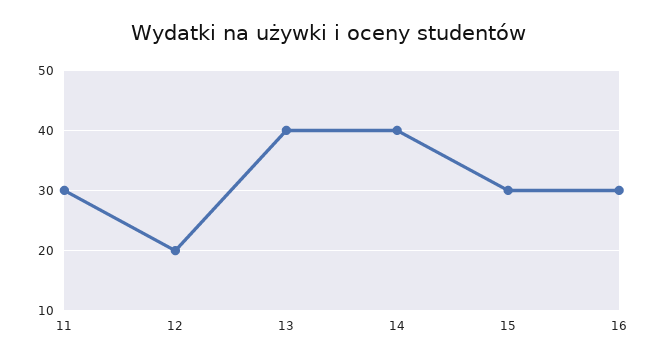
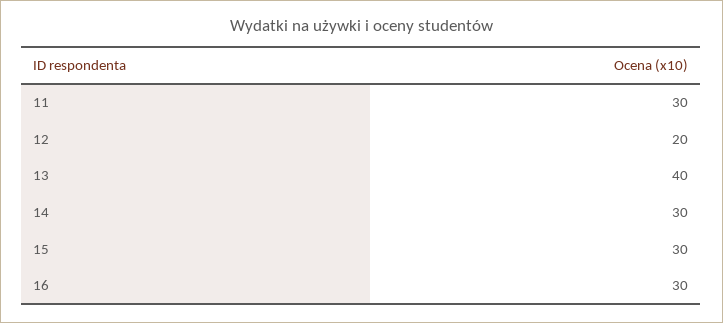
  {
    "11": 30,
    "12": 20,
    "13": 40,
-   "14": 40,
+   "14": 30,
    "15": 30,
    "16": 30
  }

